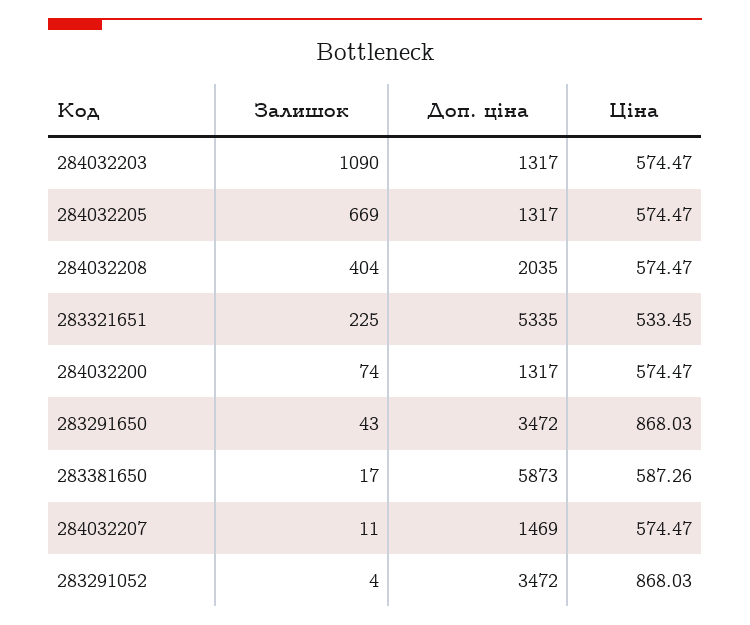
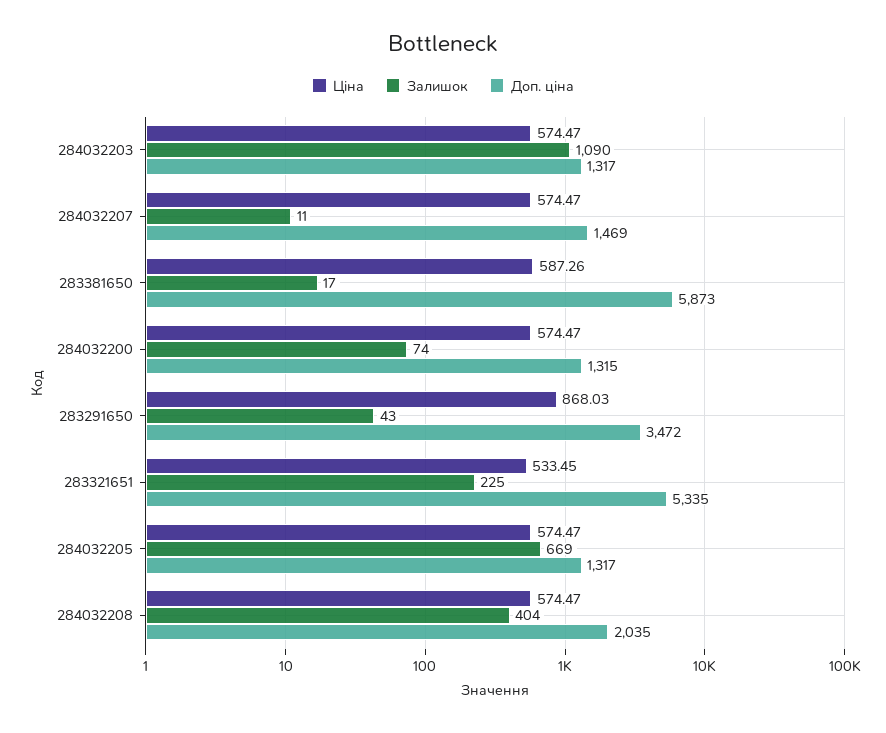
  {
    "Залишок": {
      "284032203": 1090,
      "284032205": 669,
      "284032208": 404,
      "283321651": 225,
      "284032200": 74,
      "283291650": 43,
      "283381650": 17,
-     "284032207": 11,
+     "284032207": 11
-     "283291052": 4
    },
    "Доп. ціна": {
      "284032203": 1317,
      "284032205": 1317,
      "284032208": 2035,
      "283321651": 5335,
-     "284032200": 1317,
+     "284032200": 1315,
      "283291650": 3472,
      "283381650": 5873,
-     "284032207": 1469,
+     "284032207": 1469
-     "283291052": 3472
    },
    "Ціна": {
      "284032203": 574.47,
      "284032205": 574.47,
      "284032208": 574.47,
      "283321651": 533.45,
      "284032200": 574.47,
      "283291650": 868.03,
      "283381650": 587.26,
-     "284032207": 574.47,
+     "284032207": 574.47
-     "283291052": 868.03
    }
  }

